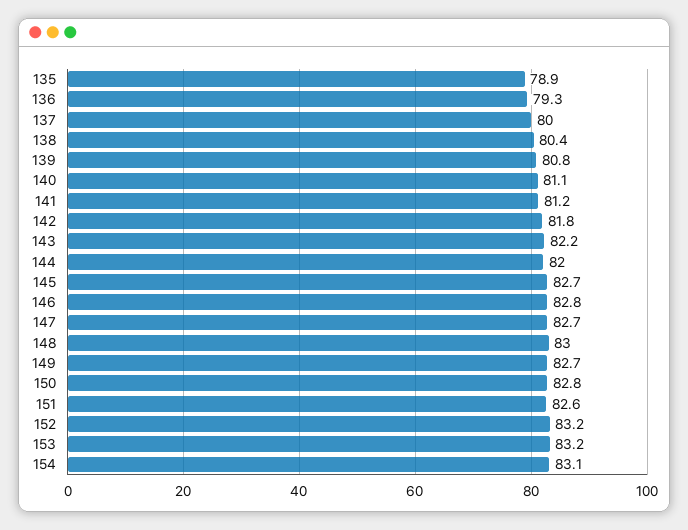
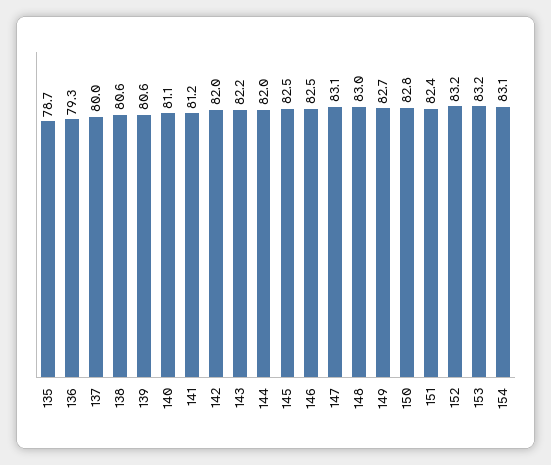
  {
-   "135": 78.9,
+   "135": 78.7,
    "136": 79.3,
    "137": 80,
-   "138": 80.4,
+   "138": 80.6,
-   "139": 80.8,
+   "139": 80.6,
    "140": 81.1,
    "141": 81.2,
-   "142": 81.8,
+   "142": 82,
    "143": 82.2,
    "144": 82,
-   "145": 82.7,
+   "145": 82.5,
-   "146": 82.8,
+   "146": 82.5,
-   "147": 82.7,
+   "147": 83.1,
    "148": 83,
    "149": 82.7,
    "150": 82.8,
-   "151": 82.6,
+   "151": 82.4,
    "152": 83.2,
    "153": 83.2,
    "154": 83.1
  }

